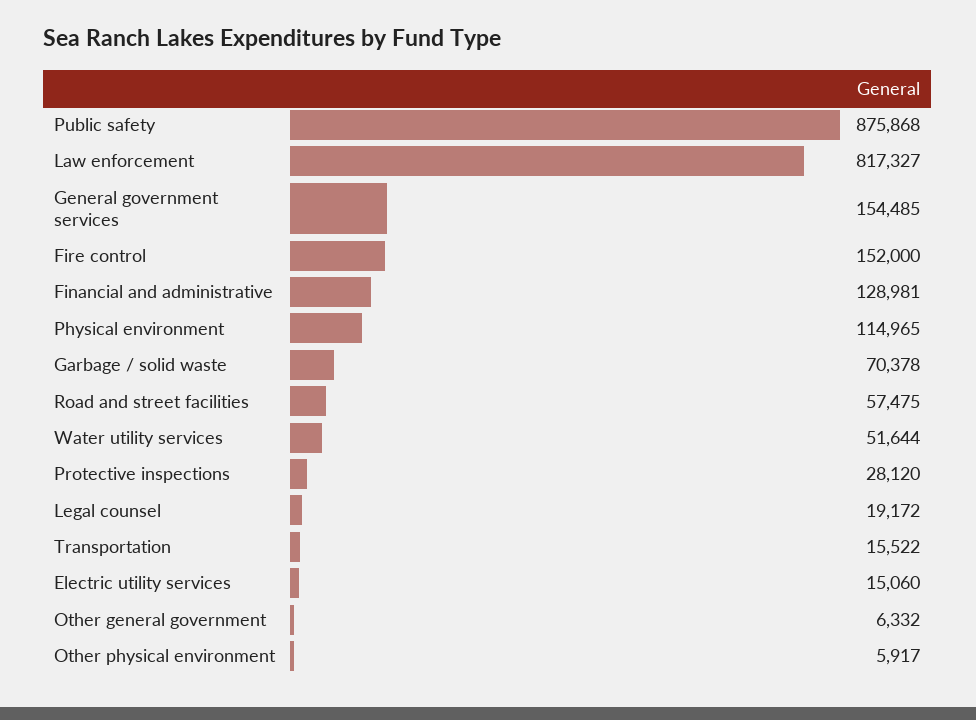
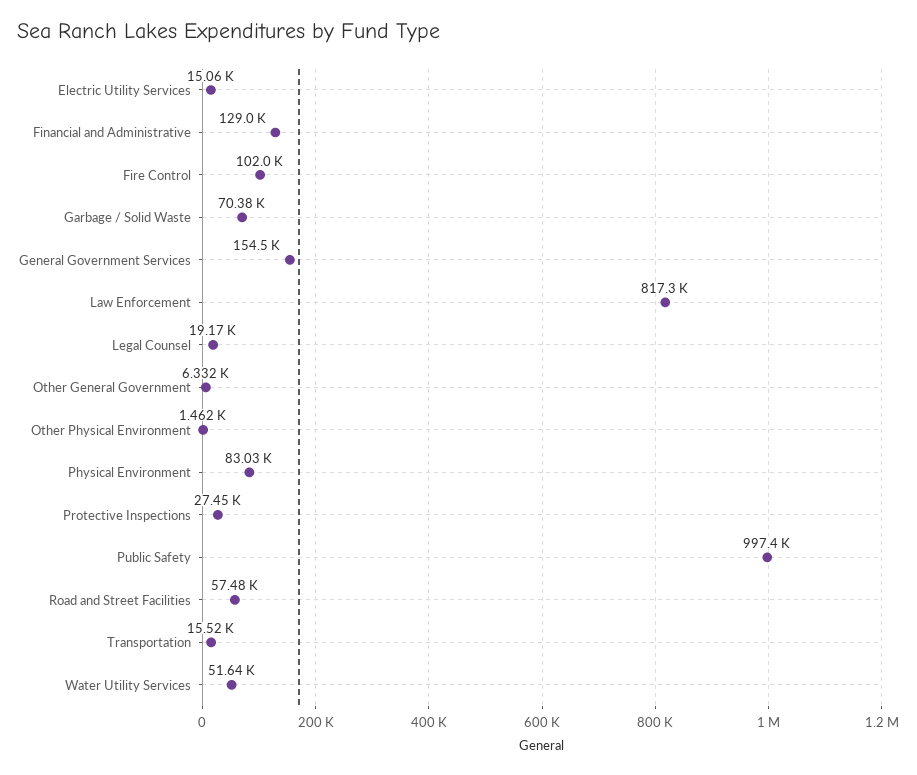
  {
-   "Public safety": 875868,
+   "Public safety": 997400,
    "Law enforcement": 817327,
    "General government services": 154485,
-   "Fire control": 152000,
+   "Fire control": 102000,
    "Financial and administrative": 128981,
-   "Physical environment": 114965,
+   "Physical environment": 83030,
    "Garbage / solid waste": 70378,
    "Road and street facilities": 57475,
    "Water utility services": 51644,
-   "Protective inspections": 28120,
+   "Protective inspections": 27450,
    "Legal counsel": 19172,
    "Transportation": 15522,
    "Electric utility services": 15060,
    "Other general government": 6332,
-   "Other physical environment": 5917
+   "Other physical environment": 1462
  }

